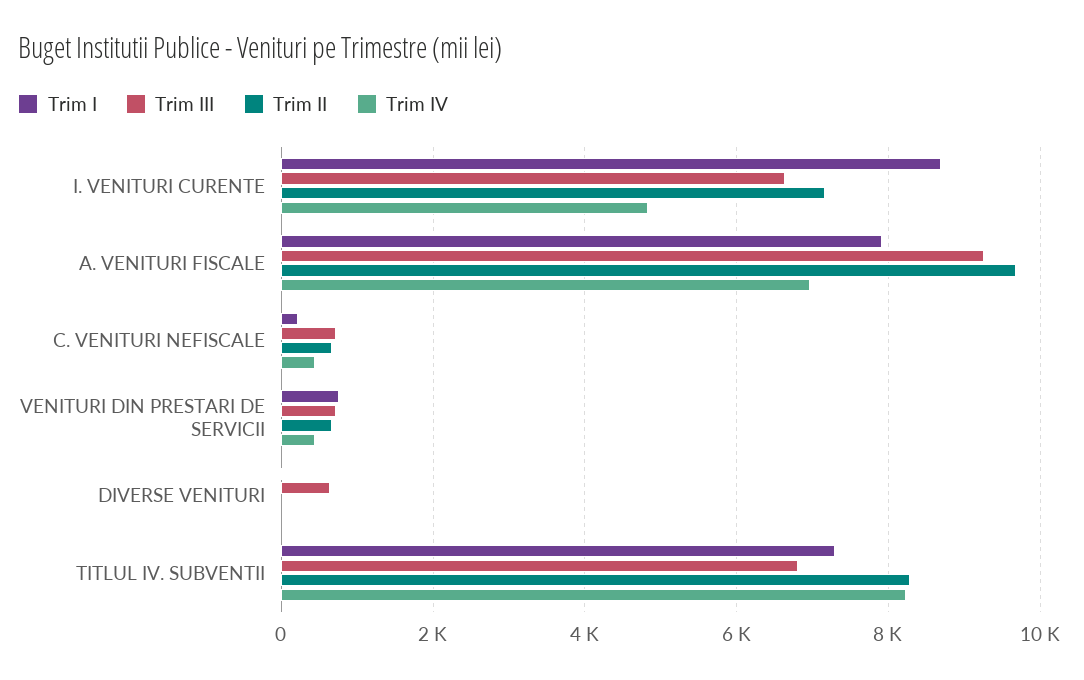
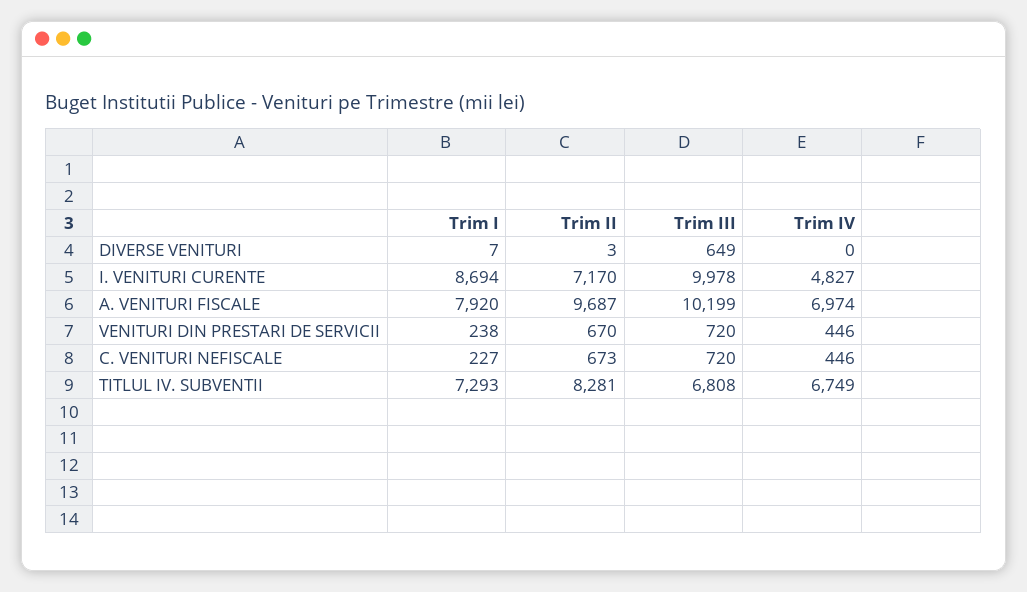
  {
    "Trim I": {
      "I. VENITURI CURENTE": 8694,
      "A. VENITURI FISCALE": 7920,
      "C. VENITURI NEFISCALE": 227,
-     "VENITURI DIN PRESTARI DE SERVICII": 800,
+     "VENITURI DIN PRESTARI DE SERVICII": 238,
      "DIVERSE VENITURI": 7,
      "TITLUL IV. SUBVENTII": 7293
    },
    "Trim III": {
-     "I. VENITURI CURENTE": 6600,
+     "I. VENITURI CURENTE": 9978,
-     "A. VENITURI FISCALE": 9200,
+     "A. VENITURI FISCALE": 10199,
      "C. VENITURI NEFISCALE": 720,
      "VENITURI DIN PRESTARI DE SERVICII": 720,
      "DIVERSE VENITURI": 649,
      "TITLUL IV. SUBVENTII": 6808
    },
    "Trim II": {
      "I. VENITURI CURENTE": 7170,
      "A. VENITURI FISCALE": 9687,
      "C. VENITURI NEFISCALE": 673,
      "VENITURI DIN PRESTARI DE SERVICII": 670,
      "DIVERSE VENITURI": 3,
      "TITLUL IV. SUBVENTII": 8281
    },
    "Trim IV": {
      "I. VENITURI CURENTE": 4827,
      "A. VENITURI FISCALE": 6974,
      "C. VENITURI NEFISCALE": 446,
      "VENITURI DIN PRESTARI DE SERVICII": 446,
      "DIVERSE VENITURI": 0,
-     "TITLUL IV. SUBVENTII": 8200
+     "TITLUL IV. SUBVENTII": 6749
    }
  }

